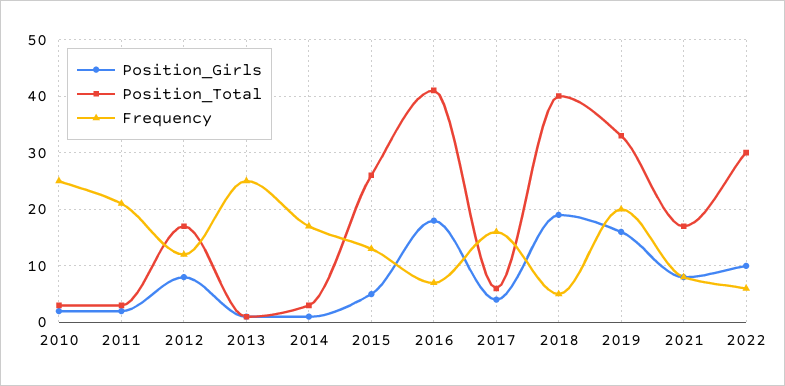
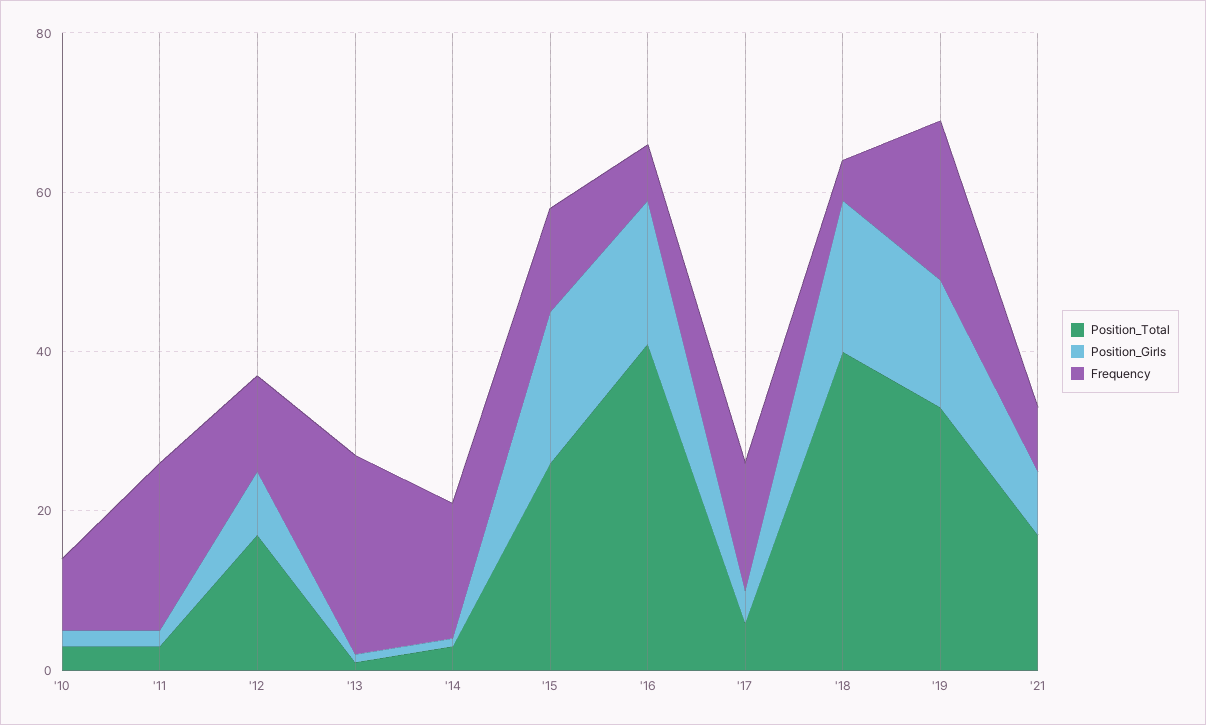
  {
    "Position_Girls": {
      "2010": 0,
      "2011": 0,
      "2012": 10,
      "2013": 0,
      "2014": 0,
-     "2015": 5,
+     "2015": 20,
      "2016": 20,
      "2017": 5,
      "2018": 20,
      "2019": 15,
-     "2021": 10,
+     "2021": 10
-     "2022": 10
    },
    "Position_Total": {
      "2010": 5,
      "2011": 5,
      "2012": 15,
      "2013": 0,
      "2014": 5,
      "2015": 25,
      "2016": 40,
      "2017": 5,
      "2018": 40,
      "2019": 35,
-     "2021": 15,
+     "2021": 15
-     "2022": 30
    },
    "Frequency": {
-     "2010": 25,
+     "2010": 10,
      "2011": 20,
      "2012": 10,
      "2013": 25,
      "2014": 15,
      "2015": 15,
      "2016": 5,
      "2017": 15,
      "2018": 5,
      "2019": 20,
-     "2021": 10,
+     "2021": 10
-     "2022": 5
    }
  }

